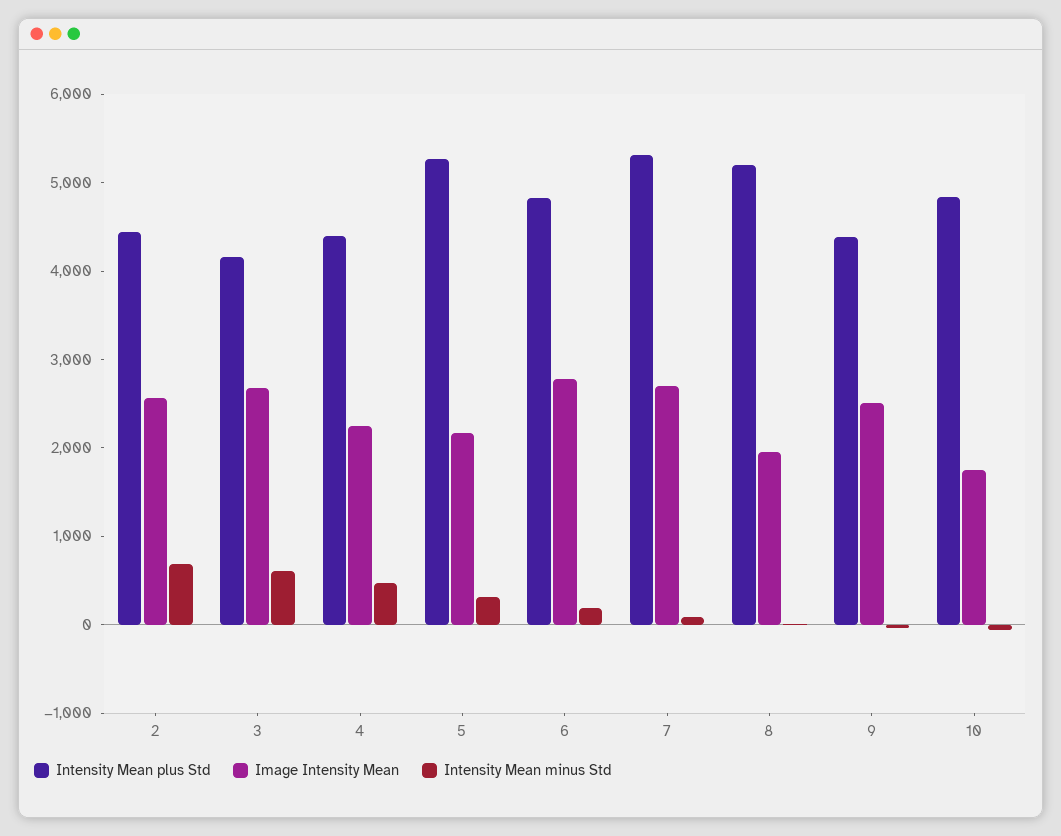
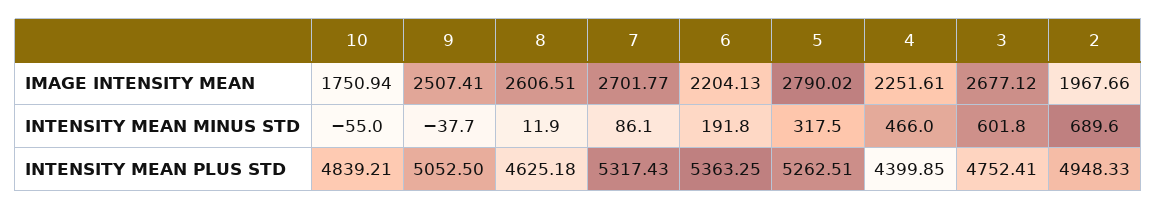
  {
    "Intensity Mean plus Std": {
-     "2": 4400,
+     "2": 4948.33,
-     "3": 4200,
+     "3": 4752.41,
      "4": 4399.85,
      "5": 5262.51,
-     "6": 4800,
+     "6": 5363.25,
      "7": 5317.43,
-     "8": 5200,
+     "8": 4625.18,
-     "9": 4400,
+     "9": 5052.5,
      "10": 4839.21
    },
    "Image Intensity Mean": {
-     "2": 2600,
+     "2": 1967.66,
      "3": 2677.12,
      "4": 2251.61,
-     "5": 2200,
+     "5": 2790.02,
-     "6": 2800,
+     "6": 2204.13,
      "7": 2701.77,
-     "8": 2000,
+     "8": 2606.51,
      "9": 2507.41,
      "10": 1750.94
    },
    "Intensity Mean minus Std": {
      "2": 689.6,
      "3": 601.8,
      "4": 466,
      "5": 317.5,
      "6": 191.8,
      "7": 86.1,
      "8": 11.9,
      "9": -37.7,
      "10": -55
    }
  }

